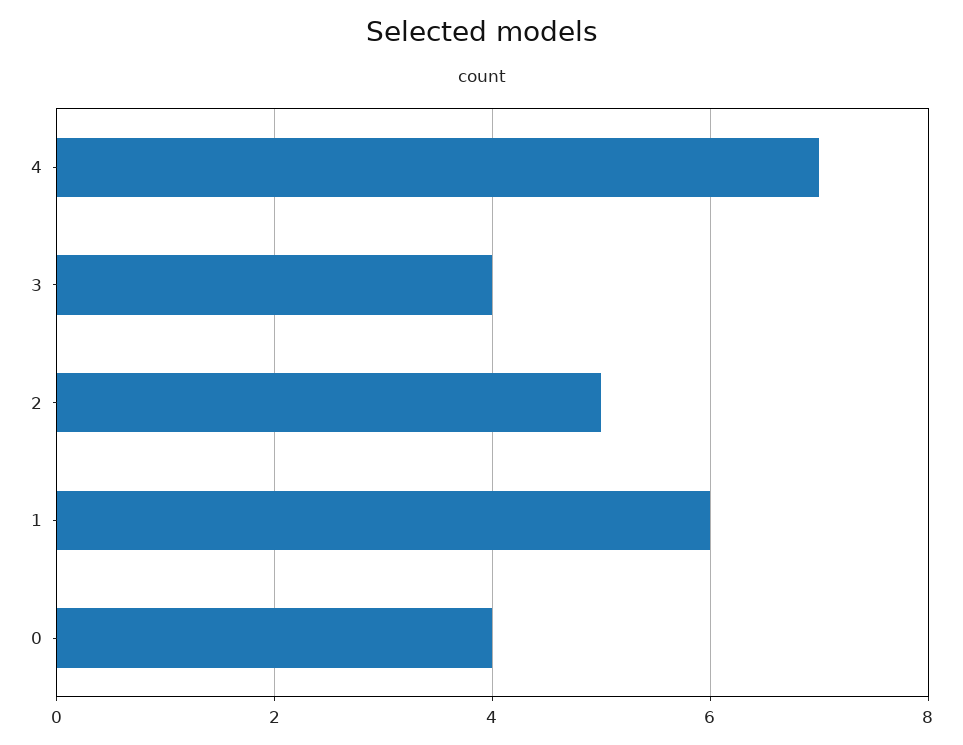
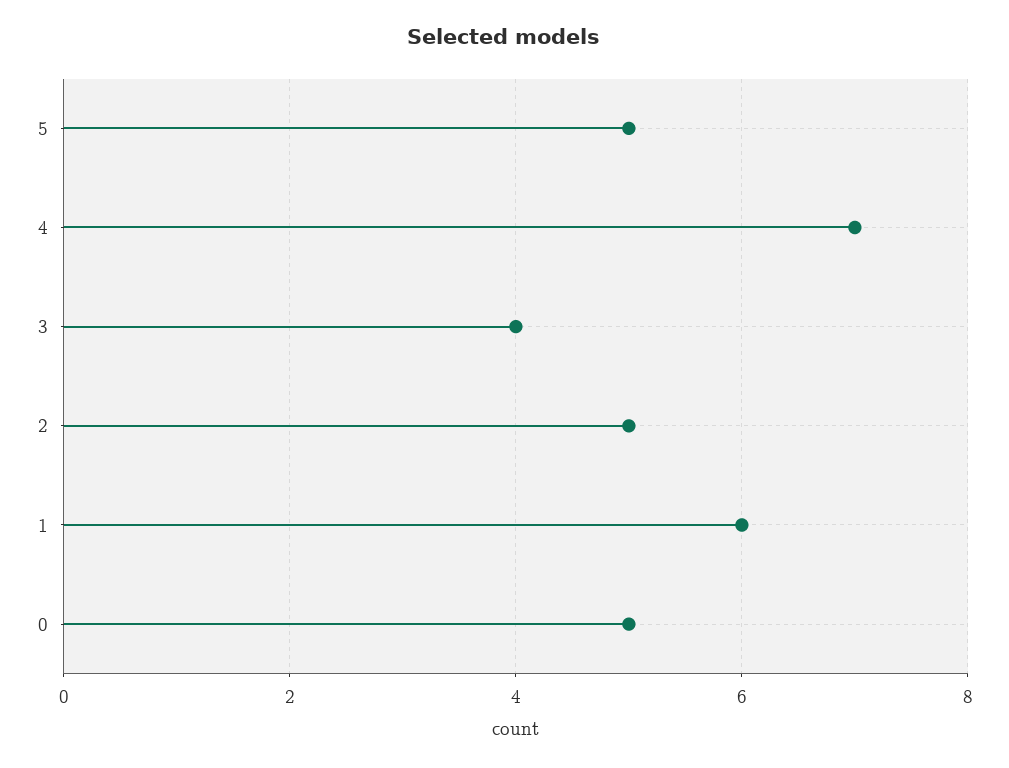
  {
    "4": 7,
    "3": 4,
    "2": 5,
    "1": 6,
-   "0": 4
+   "0": 5,
+   "5": 5
  }

